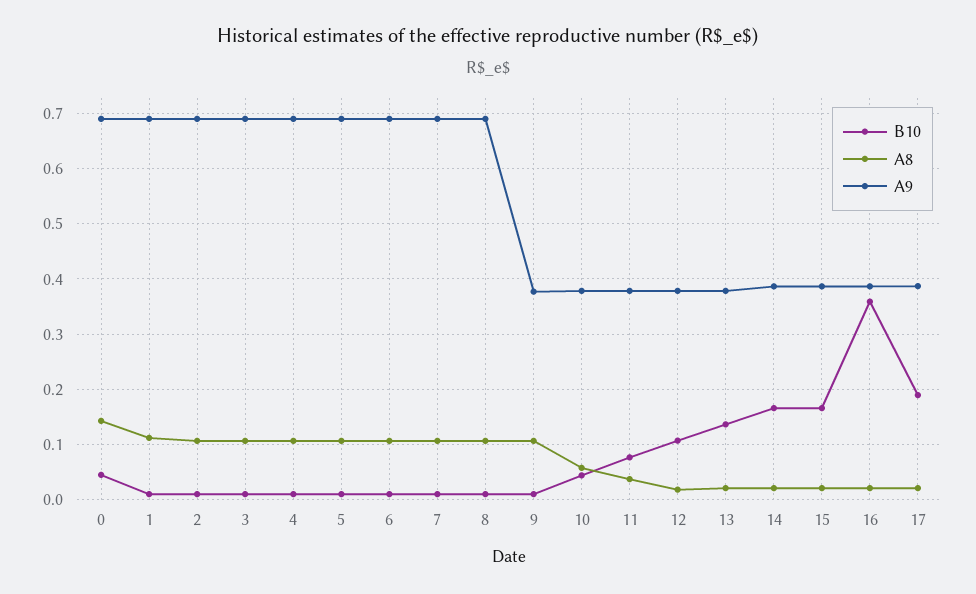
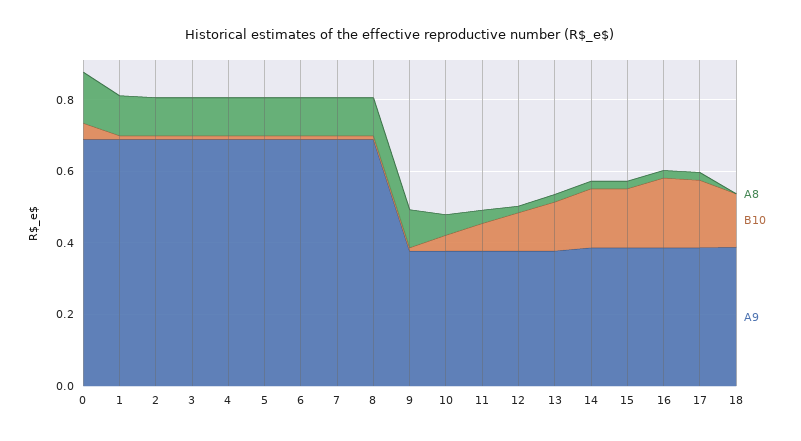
  {
    "B10": {
      "0": 0.04,
      "1": 0.02,
      "2": 0.02,
      "3": 0.02,
      "4": 0.02,
      "5": 0.02,
      "6": 0.02,
      "7": 0.02,
      "8": 0.02,
      "9": 0.02,
      "10": 0.04,
      "11": 0.08,
      "12": 0.1,
      "13": 0.14,
      "14": 0.16,
      "15": 0.16,
-     "16": 0.36,
+     "16": 0.2,
-     "17": 0.18
+     "17": 0.18,
+     "18": 0.15
    },
    "A8": {
      "0": 0.14,
      "1": 0.12,
      "2": 0.1,
      "3": 0.1,
      "4": 0.1,
      "5": 0.1,
      "6": 0.1,
      "7": 0.1,
      "8": 0.1,
      "9": 0.1,
      "10": 0.06,
      "11": 0.04,
      "12": 0.02,
      "13": 0.02,
      "14": 0.02,
      "15": 0.02,
      "16": 0.02,
-     "17": 0.02
+     "17": 0.02,
+     "18": 0
    },
    "A9": {
      "0": 0.68,
      "1": 0.68,
      "2": 0.68,
      "3": 0.68,
      "4": 0.68,
      "5": 0.68,
      "6": 0.68,
      "7": 0.68,
      "8": 0.68,
      "9": 0.38,
      "10": 0.38,
      "11": 0.38,
      "12": 0.38,
      "13": 0.38,
      "14": 0.38,
      "15": 0.38,
      "16": 0.38,
-     "17": 0.38
+     "17": 0.38,
+     "18": 0.4
    }
  }

